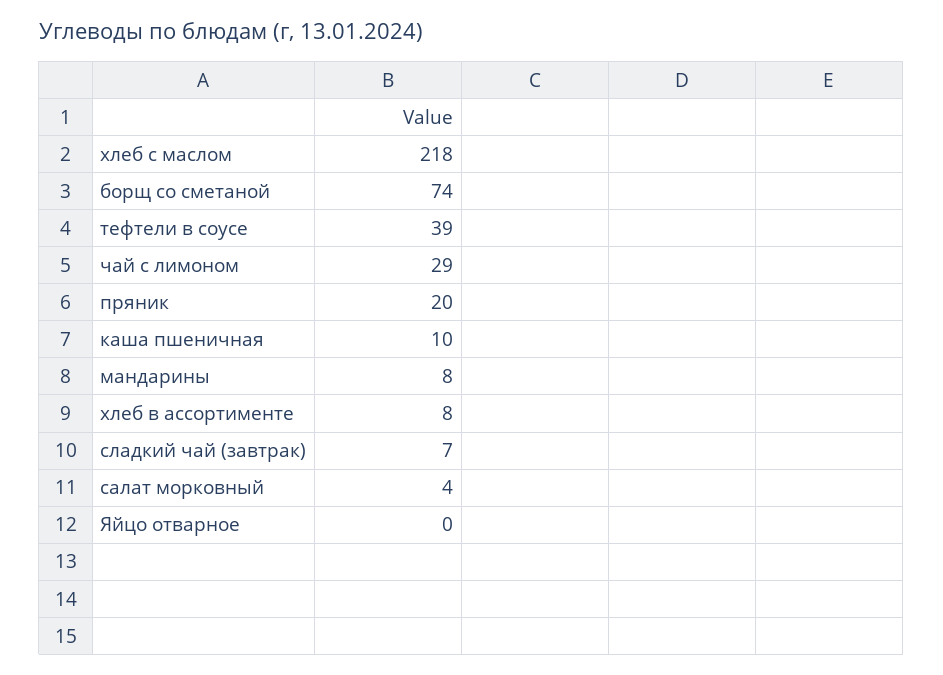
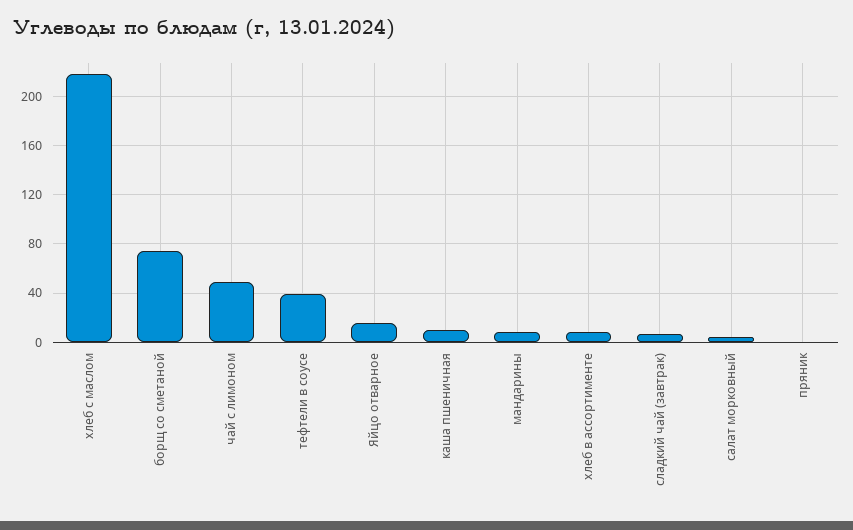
  {
    "хлеб с маслом": 218,
    "борщ со сметаной": 74,
    "тефтели в соусе": 39,
-   "чай с лимоном": 29,
+   "чай с лимоном": 50,
-   "пряник": 20,
+   "пряник": 0,
    "каша пшеничная": 10,
    "мандарины": 8,
    "хлеб в ассортименте": 8,
    "сладкий чай (завтрак)": 7,
    "салат морковный": 4,
-   "Яйцо отварное": 0
+   "Яйцо отварное": 15
  }

